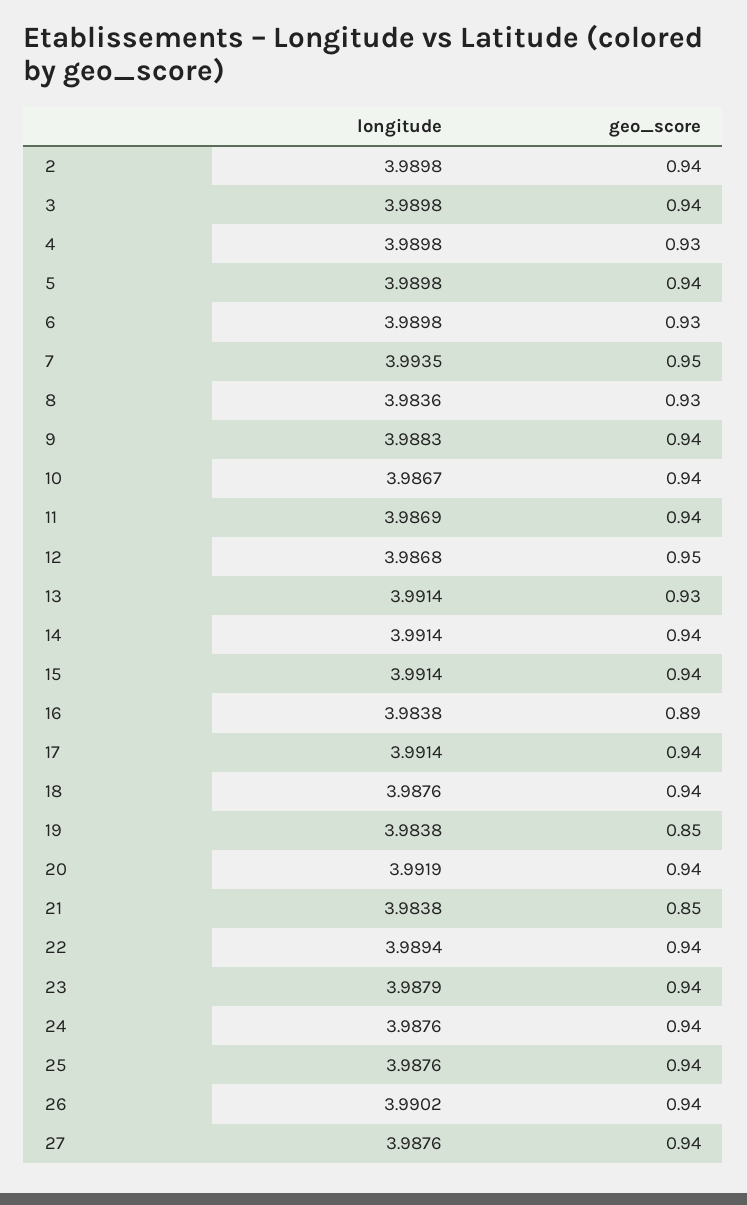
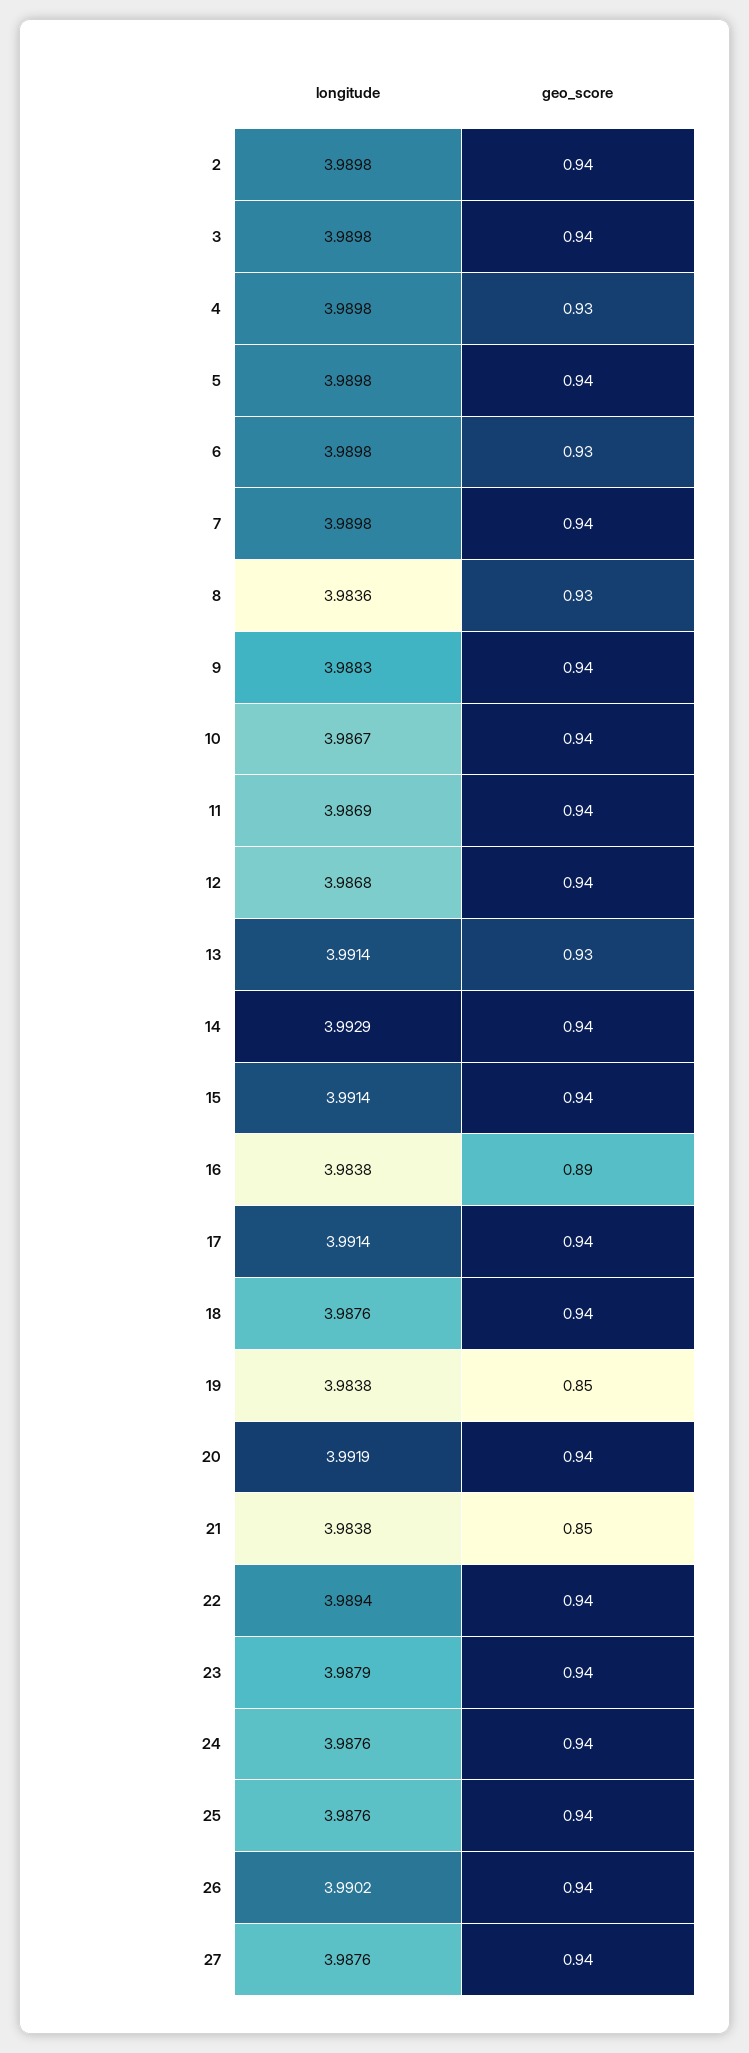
  {
    "longitude": {
      "2": 3.9898,
      "3": 3.9898,
      "4": 3.9898,
      "5": 3.9898,
      "6": 3.9898,
-     "7": 3.9935,
+     "7": 3.9898,
      "8": 3.9836,
      "9": 3.9883,
      "10": 3.9867,
      "11": 3.9869,
      "12": 3.9868,
      "13": 3.9914,
-     "14": 3.9914,
+     "14": 3.9929,
      "15": 3.9914,
      "16": 3.9838,
      "17": 3.9914,
      "18": 3.9876,
      "19": 3.9838,
      "20": 3.9919,
      "21": 3.9838,
      "22": 3.9894,
      "23": 3.9879,
      "24": 3.9876,
      "25": 3.9876,
      "26": 3.9902,
      "27": 3.9876
    },
    "geo_score": {
      "2": 0.94,
      "3": 0.94,
      "4": 0.93,
      "5": 0.94,
      "6": 0.93,
-     "7": 0.95,
+     "7": 0.94,
      "8": 0.93,
      "9": 0.94,
      "10": 0.94,
      "11": 0.94,
-     "12": 0.95,
+     "12": 0.94,
      "13": 0.93,
      "14": 0.94,
      "15": 0.94,
      "16": 0.89,
      "17": 0.94,
      "18": 0.94,
      "19": 0.85,
      "20": 0.94,
      "21": 0.85,
      "22": 0.94,
      "23": 0.94,
      "24": 0.94,
      "25": 0.94,
      "26": 0.94,
      "27": 0.94
    }
  }

